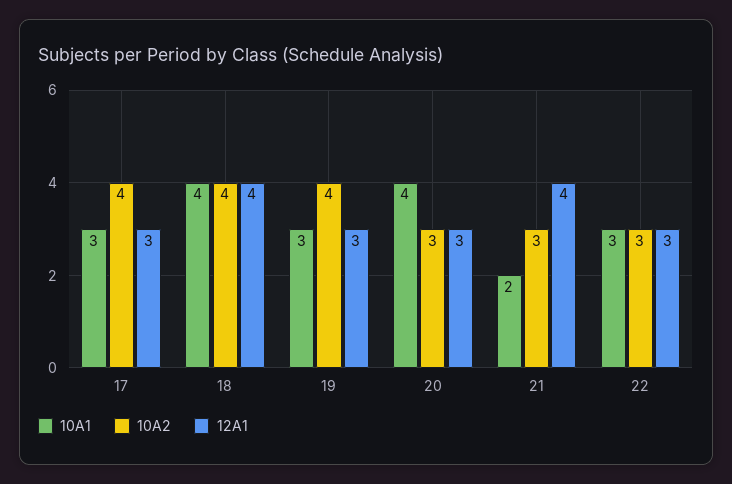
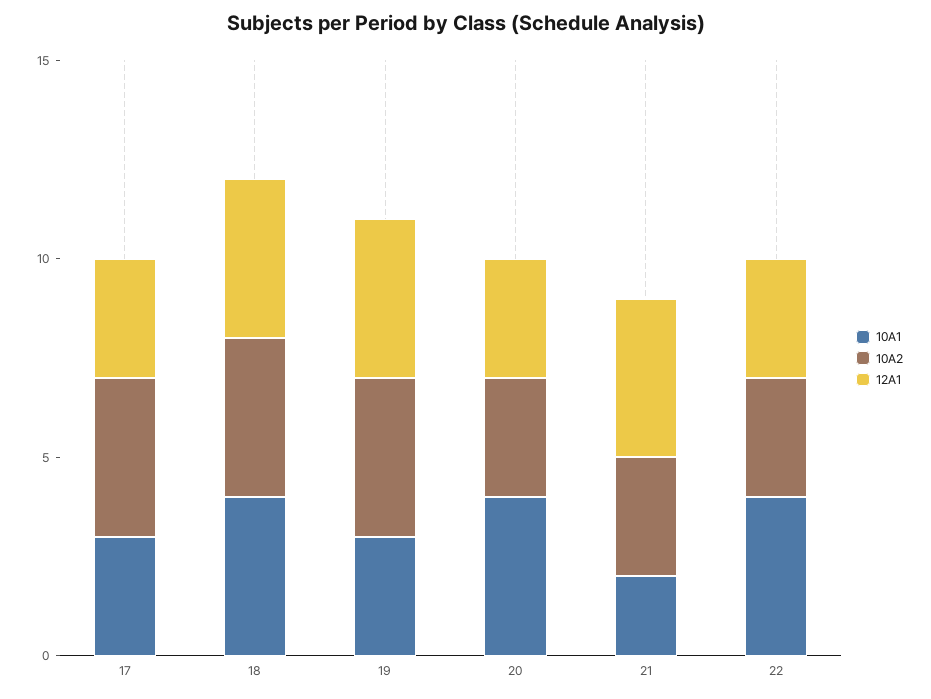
  {
    "10A1": {
      "17": 3,
      "18": 4,
      "19": 3,
      "20": 4,
      "21": 2,
-     "22": 3
+     "22": 4
    },
    "10A2": {
      "17": 4,
      "18": 4,
      "19": 4,
      "20": 3,
      "21": 3,
      "22": 3
    },
    "12A1": {
      "17": 3,
      "18": 4,
-     "19": 3,
+     "19": 4,
      "20": 3,
      "21": 4,
      "22": 3
    }
  }

